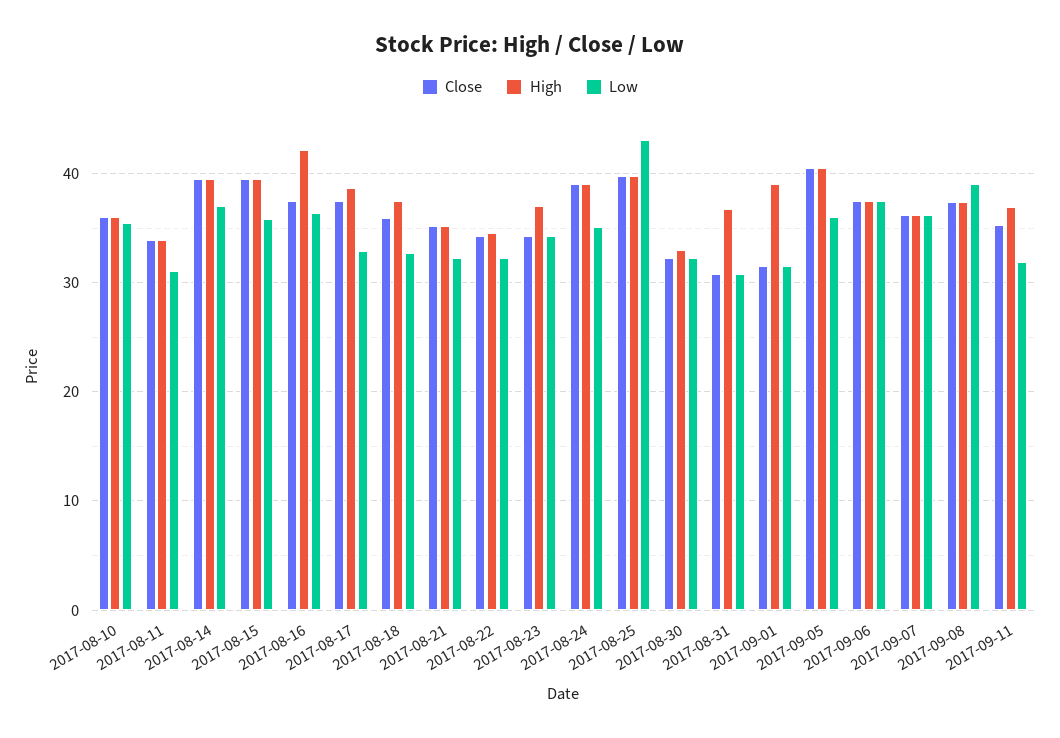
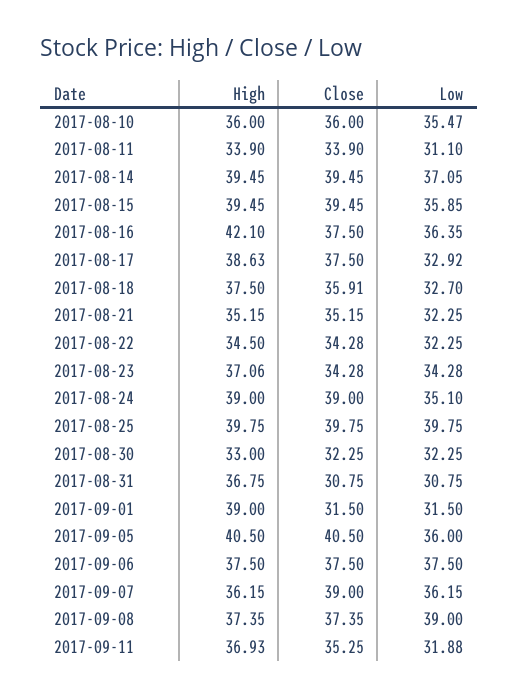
  {
    "Close": {
      "2017-08-10": 36,
      "2017-08-11": 33.9,
      "2017-08-14": 39.45,
      "2017-08-15": 39.45,
      "2017-08-16": 37.5,
      "2017-08-17": 37.5,
      "2017-08-18": 35.91,
      "2017-08-21": 35.15,
      "2017-08-22": 34.28,
      "2017-08-23": 34.28,
      "2017-08-24": 39,
      "2017-08-25": 39.75,
      "2017-08-30": 32.25,
      "2017-08-31": 30.75,
      "2017-09-01": 31.5,
      "2017-09-05": 40.5,
      "2017-09-06": 37.5,
-     "2017-09-07": 36,
+     "2017-09-07": 39,
      "2017-09-08": 37.35,
      "2017-09-11": 35.25
    },
    "High": {
      "2017-08-10": 36,
      "2017-08-11": 33.9,
      "2017-08-14": 39.45,
      "2017-08-15": 39.45,
      "2017-08-16": 42.1,
      "2017-08-17": 38.63,
      "2017-08-18": 37.5,
      "2017-08-21": 35.15,
      "2017-08-22": 34.5,
      "2017-08-23": 37.06,
      "2017-08-24": 39,
      "2017-08-25": 39.75,
      "2017-08-30": 33,
      "2017-08-31": 36.75,
      "2017-09-01": 39,
      "2017-09-05": 40.5,
      "2017-09-06": 37.5,
      "2017-09-07": 36.15,
      "2017-09-08": 37.35,
      "2017-09-11": 36.93
    },
    "Low": {
      "2017-08-10": 35.47,
      "2017-08-11": 31.1,
      "2017-08-14": 37.05,
      "2017-08-15": 35.85,
      "2017-08-16": 36.35,
      "2017-08-17": 32.92,
      "2017-08-18": 32.7,
      "2017-08-21": 32.25,
      "2017-08-22": 32.25,
      "2017-08-23": 34.28,
      "2017-08-24": 35.1,
-     "2017-08-25": 43,
+     "2017-08-25": 39.75,
      "2017-08-30": 32.25,
      "2017-08-31": 30.75,
      "2017-09-01": 31.5,
      "2017-09-05": 36,
      "2017-09-06": 37.5,
      "2017-09-07": 36.15,
      "2017-09-08": 39,
      "2017-09-11": 31.88
    }
  }

